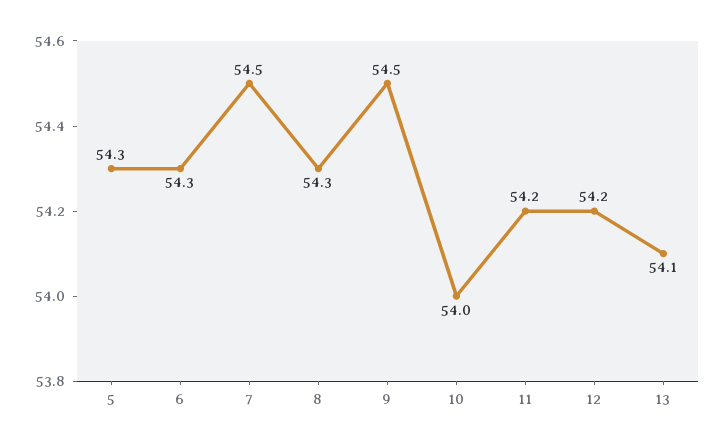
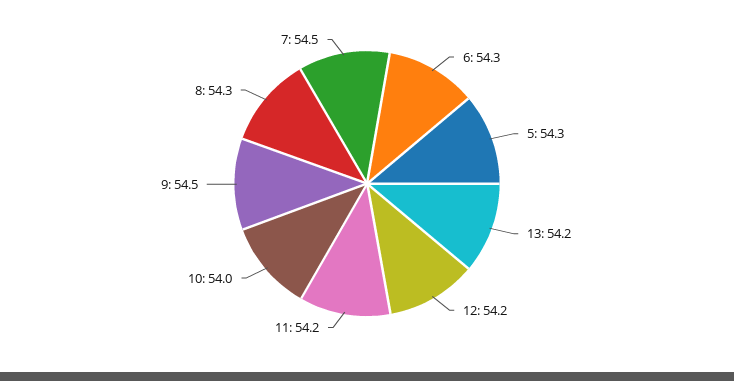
  {
    "5": 54.3,
    "6": 54.3,
    "7": 54.5,
    "8": 54.3,
    "9": 54.5,
    "10": 54,
    "11": 54.2,
    "12": 54.2,
-   "13": 54.1
+   "13": 54.2
  }

